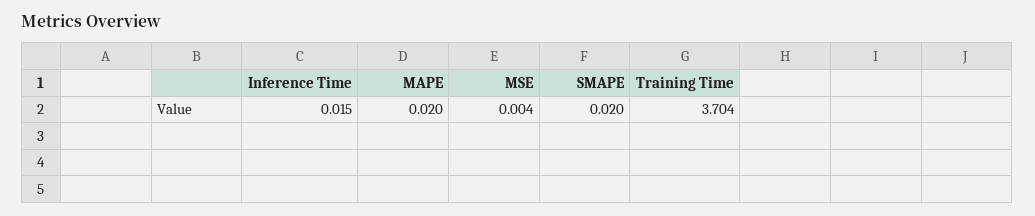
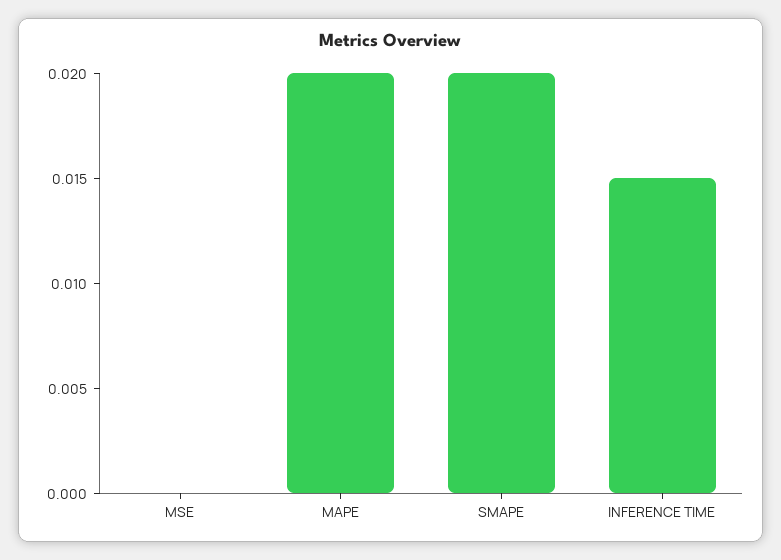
  {
    "Inference Time": 0.015,
    "MAPE": 0.02,
-   "MSE": 0.004,
+   "MSE": 0,
-   "SMAPE": 0.02,
+   "SMAPE": 0.02
-   "Training Time": 3.704
  }

